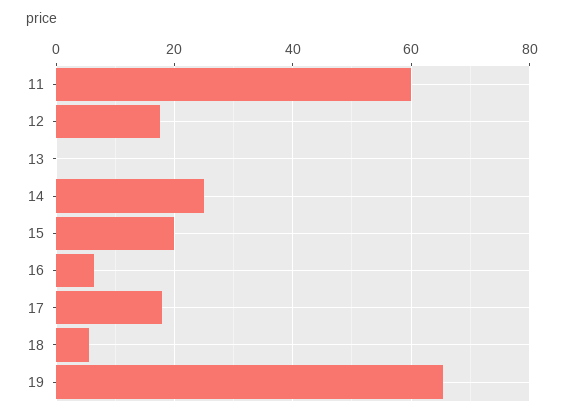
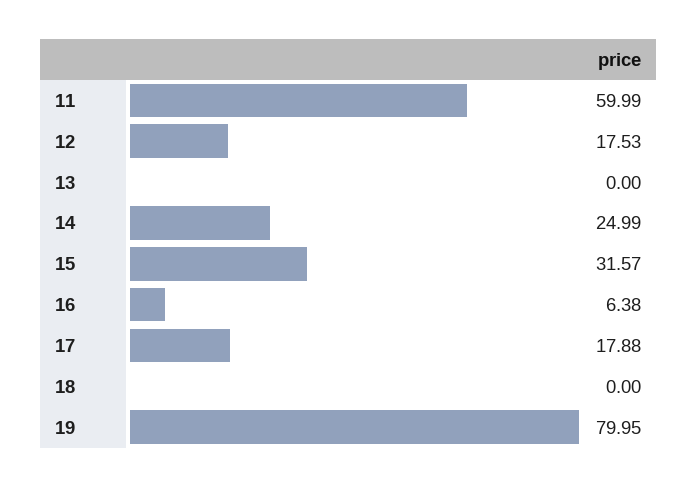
  {
    "11": 59.99,
    "12": 17.53,
    "13": 0,
    "14": 24.99,
-   "15": 20,
+   "15": 31.57,
    "16": 6.38,
    "17": 17.88,
-   "18": 6,
+   "18": 0,
-   "19": 66
+   "19": 79.95
  }

